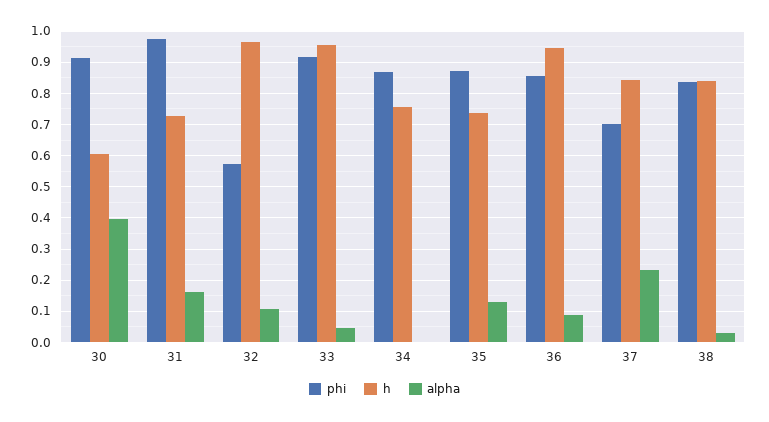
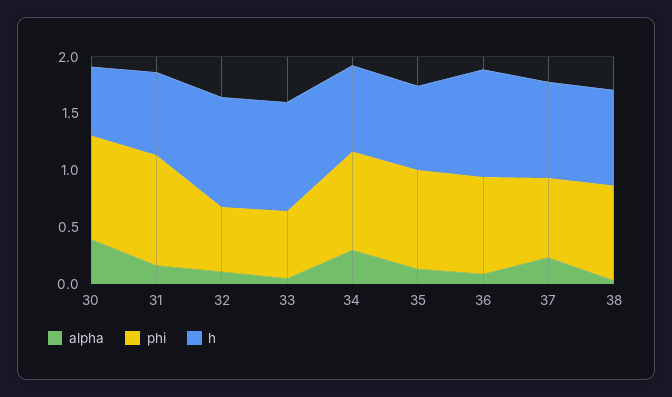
  {
    "phi": {
      "30": 0.92,
      "31": 0.98,
      "32": 0.58,
-     "33": 0.92,
+     "33": 0.6,
      "34": 0.86,
      "35": 0.88,
      "36": 0.86,
      "37": 0.7,
      "38": 0.84
    },
    "h": {
      "30": 0.6,
      "31": 0.72,
      "32": 0.96,
      "33": 0.96,
      "34": 0.76,
      "35": 0.74,
      "36": 0.94,
      "37": 0.84,
      "38": 0.84
    },
    "alpha": {
      "30": 0.4,
      "31": 0.16,
      "32": 0.1,
      "33": 0.04,
-     "34": 0,
+     "34": 0.3,
      "35": 0.14,
      "36": 0.08,
      "37": 0.24,
      "38": 0.04
    }
  }

